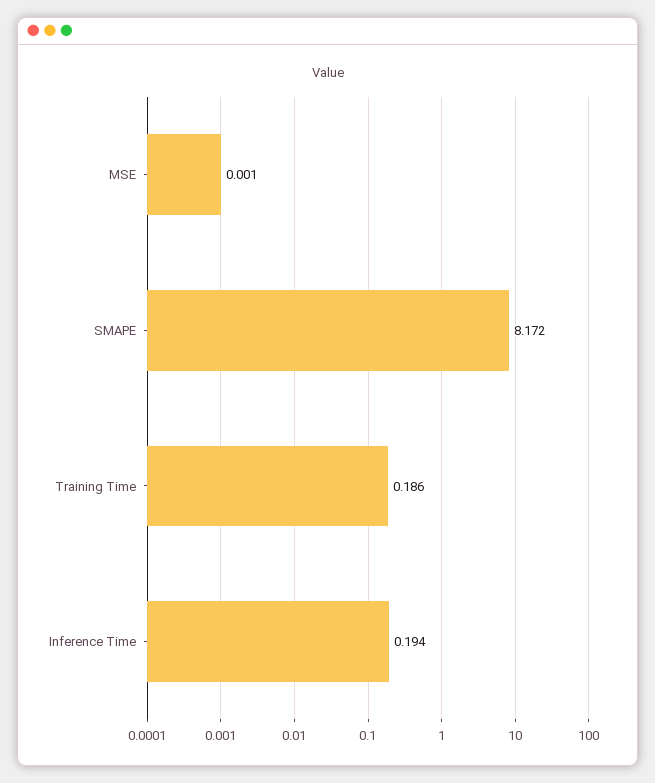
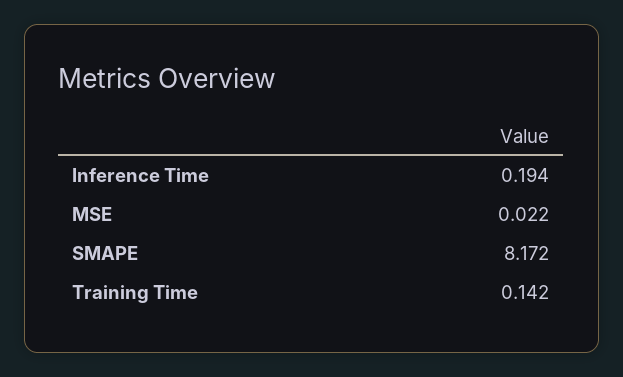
  {
-   "MSE": 0.001,
+   "MSE": 0.022,
    "SMAPE": 8.172,
-   "Training Time": 0.186,
+   "Training Time": 0.142,
    "Inference Time": 0.194
  }

